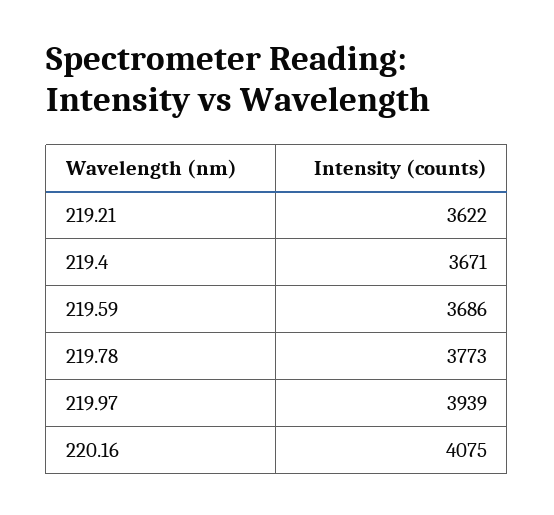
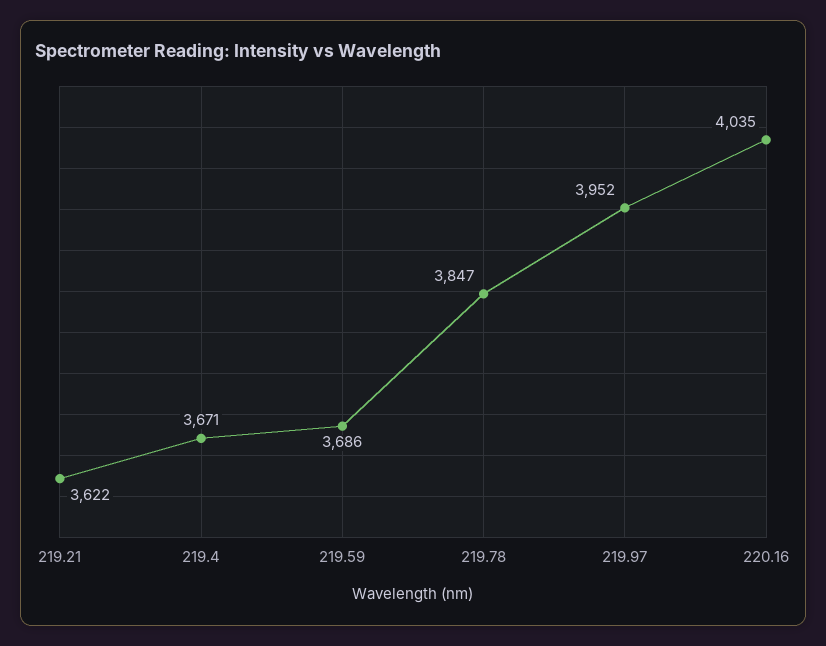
  {
    "219.21": 3622,
    "219.4": 3671,
    "219.59": 3686,
-   "219.78": 3773,
+   "219.78": 3847,
-   "219.97": 3939,
+   "219.97": 3952,
-   "220.16": 4075
+   "220.16": 4035
  }

